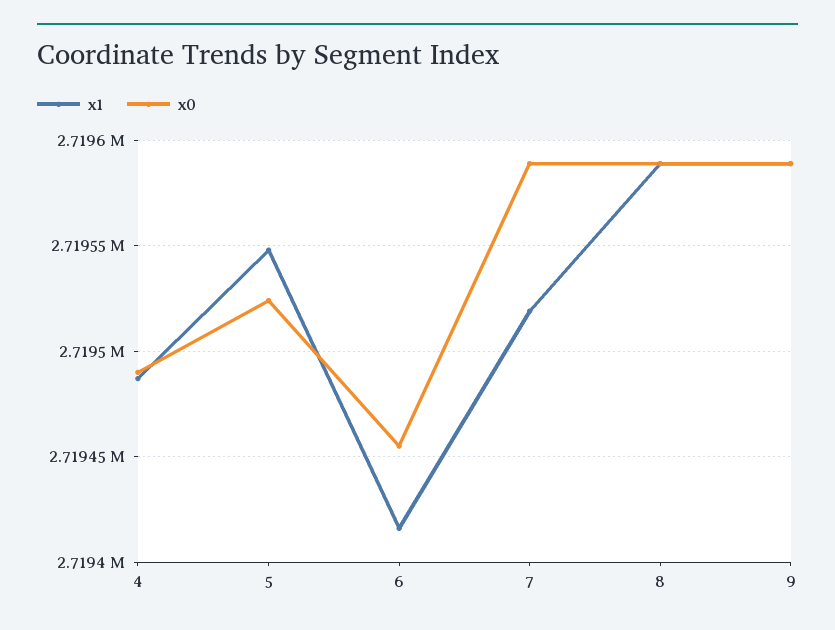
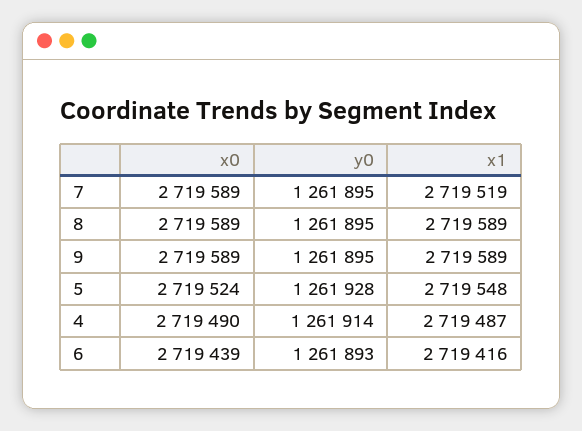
  {
    "x1": {
      "4": 2719487,
      "5": 2719548,
      "6": 2719416,
      "7": 2719519,
      "8": 2719589,
      "9": 2719589
    },
    "x0": {
      "4": 2719490,
      "5": 2719524,
-     "6": 2719455,
+     "6": 2719439,
      "7": 2719589,
      "8": 2719589,
      "9": 2719589
-   }
+   },
+   "y0": {
+     "7": 1261895,
+     "8": 1261895,
+     "9": 1261895,
+     "5": 1261928,
+     "4": 1261914,
+     "6": 1261893
+   }
  }

